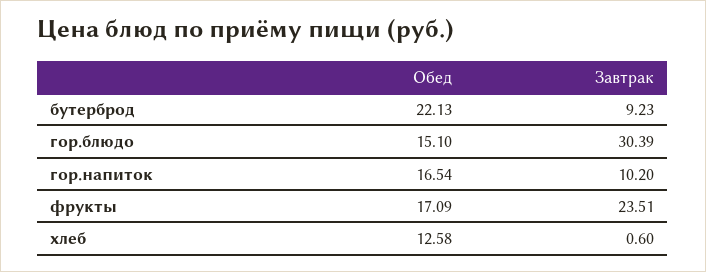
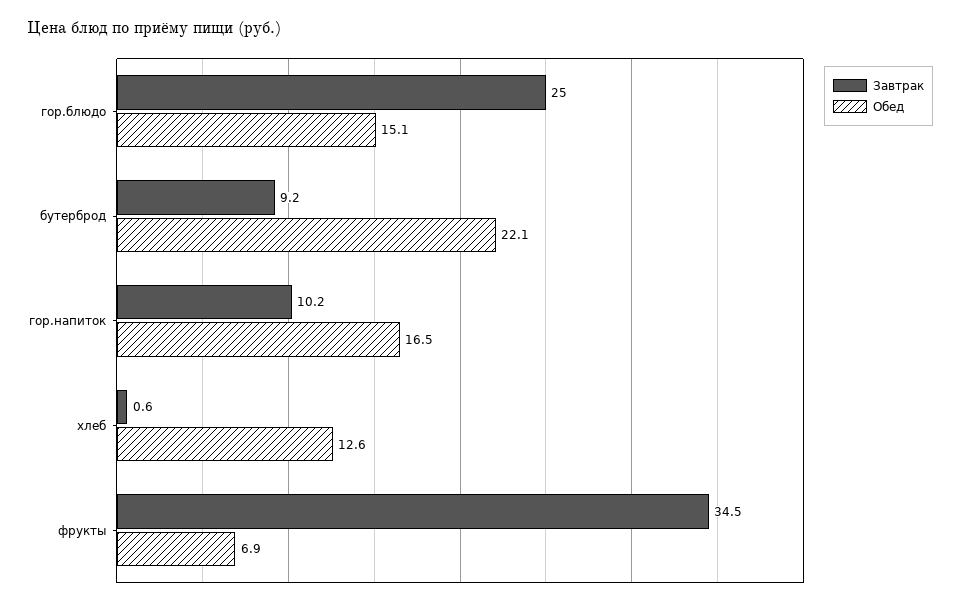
  {
    "Обед": {
      "бутерброд": 22.13,
      "гор.блюдо": 15.1,
      "гор.напиток": 16.54,
-     "фрукты": 17.09,
+     "фрукты": 6.9,
      "хлеб": 12.58
    },
    "Завтрак": {
      "бутерброд": 9.23,
-     "гор.блюдо": 30.39,
+     "гор.блюдо": 25,
      "гор.напиток": 10.2,
-     "фрукты": 23.51,
+     "фрукты": 34.5,
      "хлеб": 0.6
    }
  }

